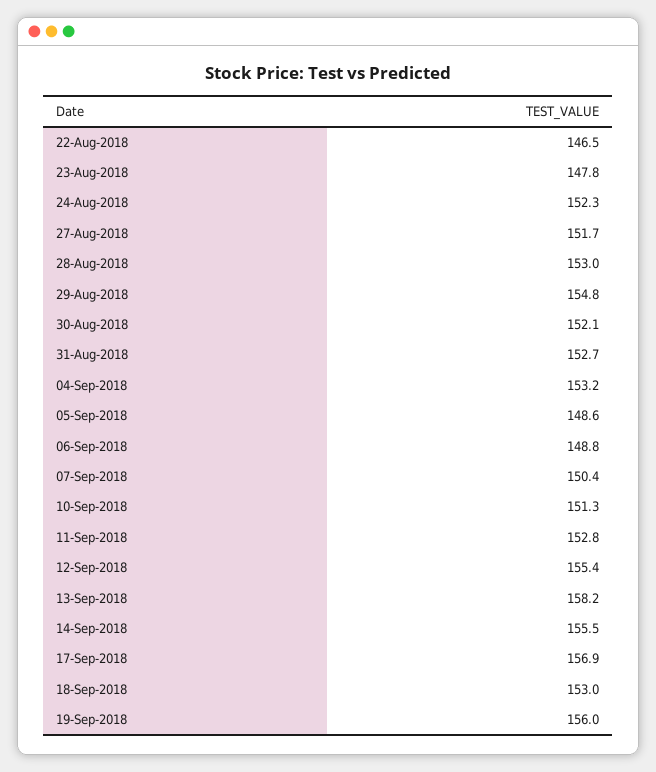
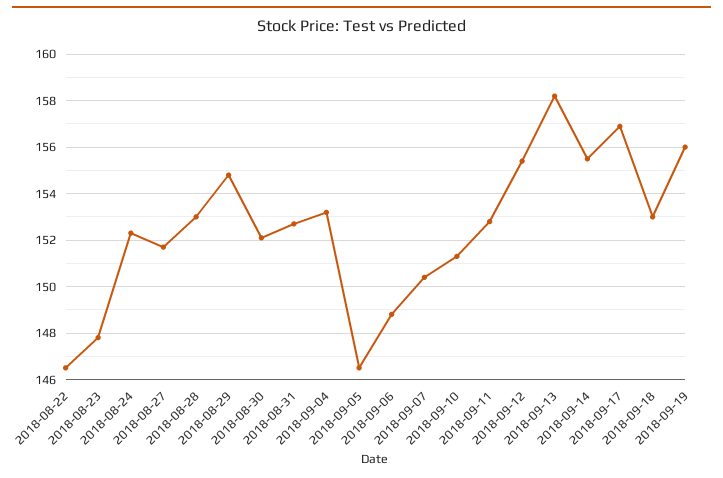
  {
    "22-Aug-2018": 146.5,
    "23-Aug-2018": 147.8,
    "24-Aug-2018": 152.3,
    "27-Aug-2018": 151.7,
    "28-Aug-2018": 153,
    "29-Aug-2018": 154.8,
    "30-Aug-2018": 152.1,
    "31-Aug-2018": 152.7,
    "04-Sep-2018": 153.2,
-   "05-Sep-2018": 148.6,
+   "05-Sep-2018": 146.5,
    "06-Sep-2018": 148.8,
    "07-Sep-2018": 150.4,
    "10-Sep-2018": 151.3,
    "11-Sep-2018": 152.8,
    "12-Sep-2018": 155.4,
    "13-Sep-2018": 158.2,
    "14-Sep-2018": 155.5,
    "17-Sep-2018": 156.9,
    "18-Sep-2018": 153,
    "19-Sep-2018": 156
  }

